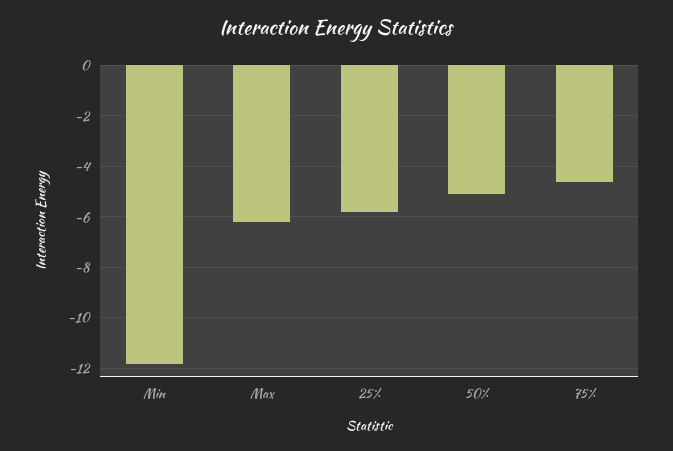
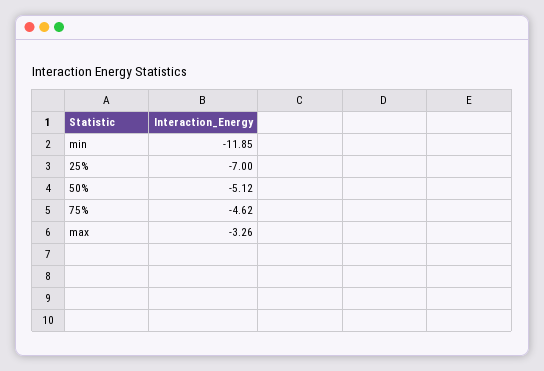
  {
    "Min": -11.85,
-   "Max": -6.25,
+   "Max": -3.26,
-   "25%": -5.75,
+   "25%": -7,
    "50%": -5.12,
    "75%": -4.62
  }

